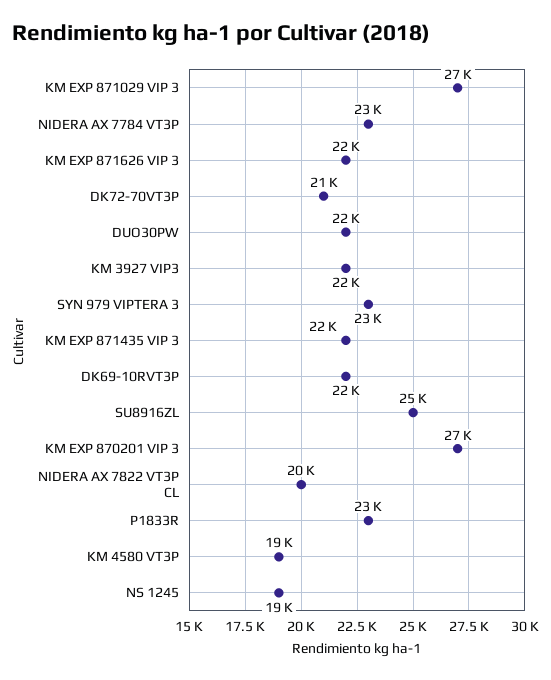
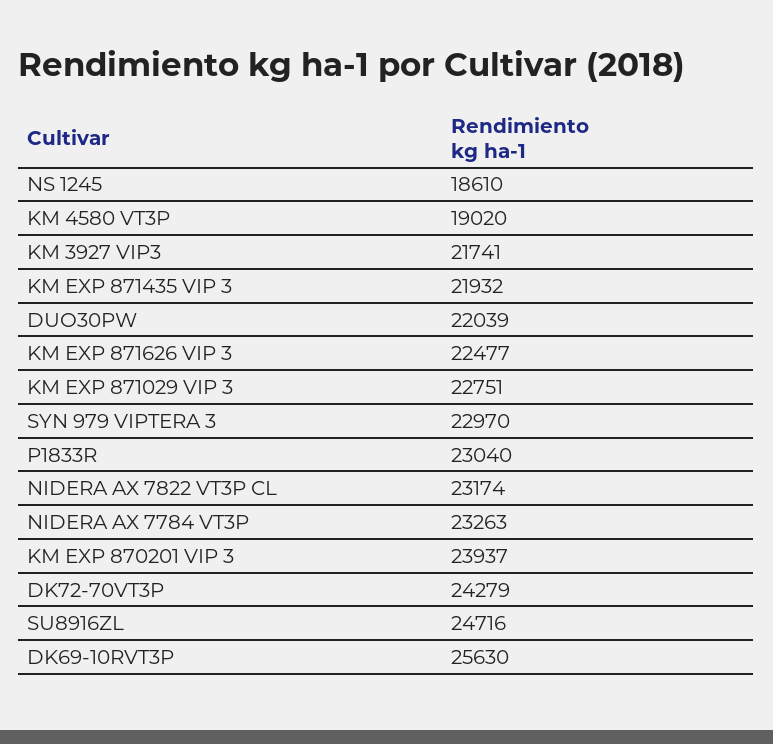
  {
-   "KM EXP 871029 VIP 3": 27000,
+   "KM EXP 871029 VIP 3": 22751,
    "NIDERA AX 7784 VT3P": 23263,
    "KM EXP 871626 VIP 3": 22477,
-   "DK72-70VT3P": 21000,
+   "DK72-70VT3P": 24279,
    "DUO30PW": 22039,
    "KM 3927 VIP3": 21741,
    "SYN 979 VIPTERA 3": 22970,
    "KM EXP 871435 VIP 3": 21932,
-   "DK69-10RVT3P": 22000,
+   "DK69-10RVT3P": 25630,
    "SU8916ZL": 24716,
-   "KM EXP 870201 VIP 3": 27000,
+   "KM EXP 870201 VIP 3": 23937,
-   "NIDERA AX 7822 VT3P CL": 20000,
+   "NIDERA AX 7822 VT3P CL": 23174,
    "P1833R": 23040,
    "KM 4580 VT3P": 19020,
    "NS 1245": 18610
  }

